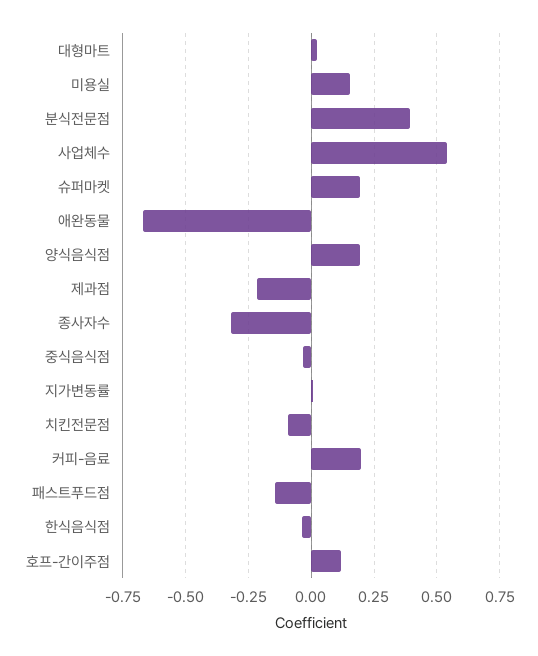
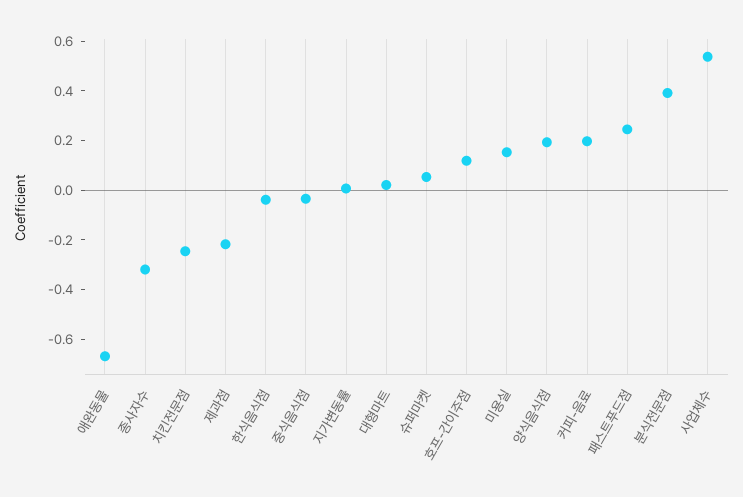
  {
    "대형마트": 0.025,
    "미용실": 0.15,
    "분식전문점": 0.4,
    "사업체수": 0.55,
-   "슈퍼마켓": 0.2,
+   "슈퍼마켓": 0.05,
    "애완동물": -0.675,
    "양식음식점": 0.2,
    "제과점": -0.225,
    "종사자수": -0.325,
    "중식음식점": -0.025,
    "지가변동률": 0,
-   "치킨전문점": -0.1,
+   "치킨전문점": -0.25,
    "커피-음료": 0.2,
-   "패스트푸드점": -0.15,
+   "패스트푸드점": 0.25,
    "한식음식점": -0.05,
    "호프-간이주점": 0.125
  }

